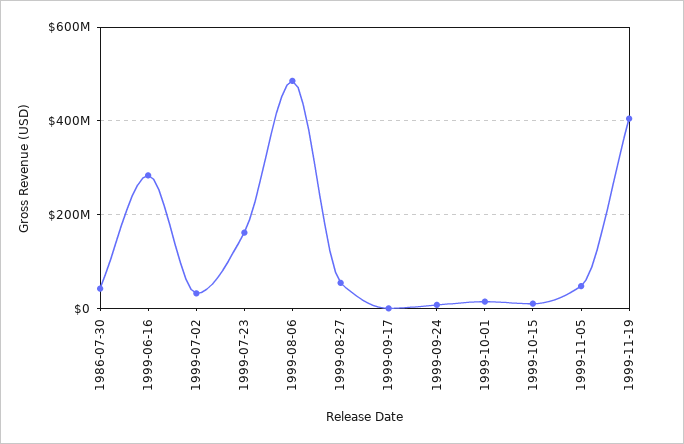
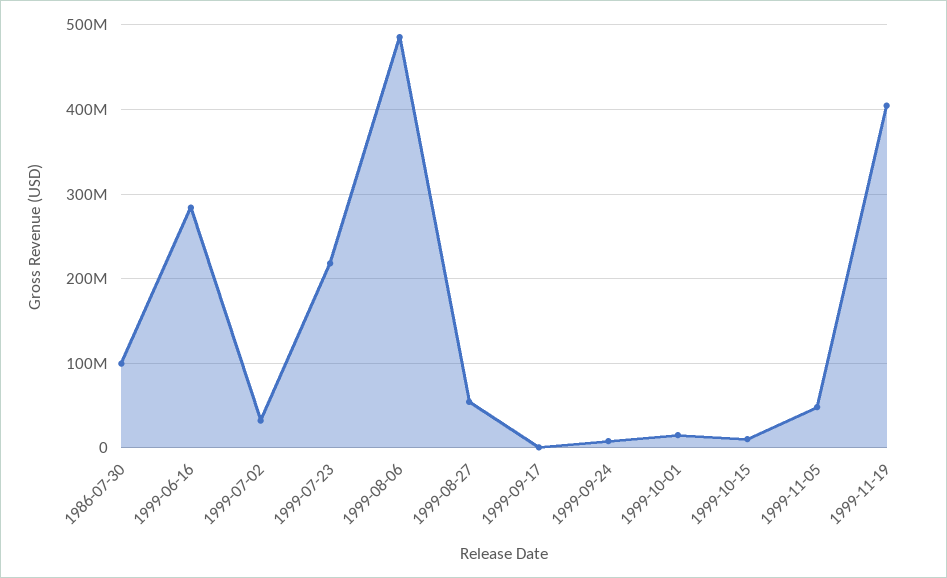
  {
-   "1986-07-30": 40000000,
+   "1986-07-30": 100000000,
    "1999-06-16": 280000000,
    "1999-07-02": 30000000,
-   "1999-07-23": 160000000,
+   "1999-07-23": 220000000,
    "1999-08-06": 490000000,
    "1999-08-27": 50000000,
    "1999-09-17": 0,
    "1999-09-24": 10000000,
    "1999-10-01": 10000000,
    "1999-10-15": 10000000,
    "1999-11-05": 50000000,
    "1999-11-19": 400000000
  }

